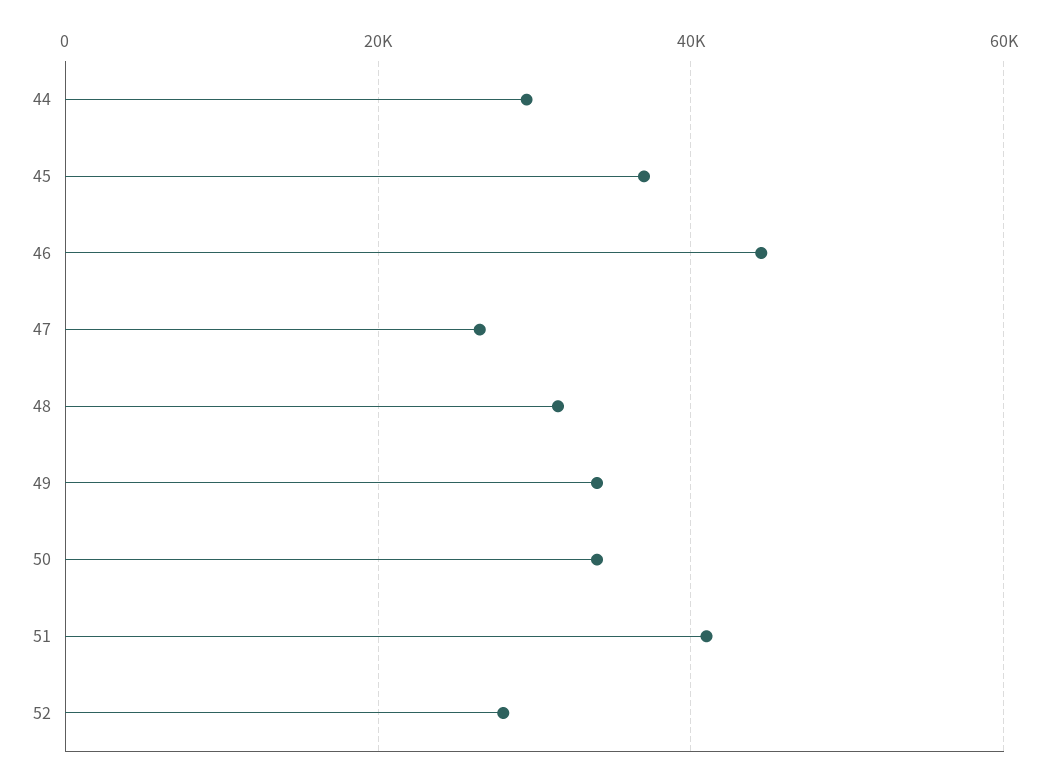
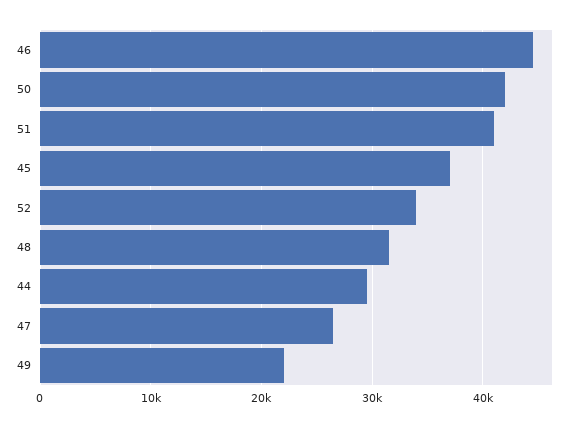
  {
    "44": 30000,
    "45": 37000,
    "46": 45000,
    "47": 27000,
    "48": 32000,
-   "49": 34000,
+   "49": 22000,
-   "50": 34000,
+   "50": 42000,
    "51": 41000,
-   "52": 28000
+   "52": 34000
  }

